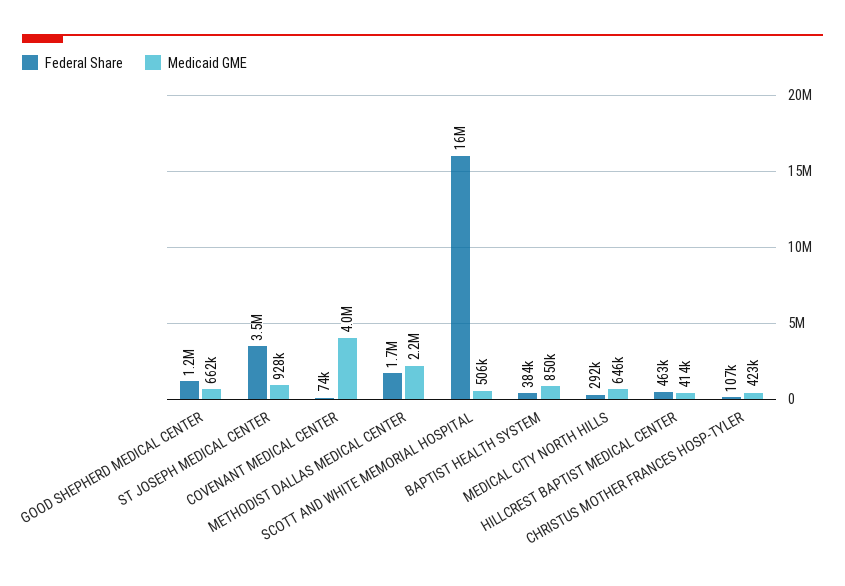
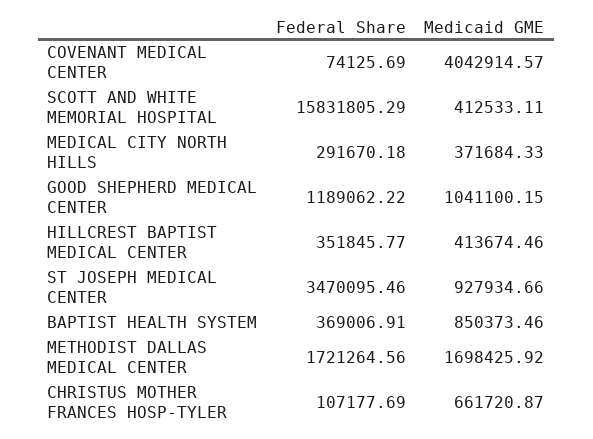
  {
    "Federal Share": {
      "GOOD SHEPHERD MEDICAL CENTER": 1189062.22,
      "ST JOSEPH MEDICAL CENTER": 3470095.46,
      "COVENANT MEDICAL CENTER": 74125.69,
      "METHODIST DALLAS MEDICAL CENTER": 1721264.56,
      "SCOTT AND WHITE MEMORIAL HOSPITAL": 15831805.29,
-     "BAPTIST HEALTH SYSTEM": 384000,
+     "BAPTIST HEALTH SYSTEM": 369006.91,
      "MEDICAL CITY NORTH HILLS": 291670.18,
-     "HILLCREST BAPTIST MEDICAL CENTER": 463000,
+     "HILLCREST BAPTIST MEDICAL CENTER": 351845.77,
      "CHRISTUS MOTHER FRANCES HOSP-TYLER": 107177.69
    },
    "Medicaid GME": {
-     "GOOD SHEPHERD MEDICAL CENTER": 662000,
+     "GOOD SHEPHERD MEDICAL CENTER": 1041100.15,
      "ST JOSEPH MEDICAL CENTER": 927934.66,
      "COVENANT MEDICAL CENTER": 4042914.57,
-     "METHODIST DALLAS MEDICAL CENTER": 2200000,
+     "METHODIST DALLAS MEDICAL CENTER": 1698425.92,
-     "SCOTT AND WHITE MEMORIAL HOSPITAL": 506000,
+     "SCOTT AND WHITE MEMORIAL HOSPITAL": 412533.11,
      "BAPTIST HEALTH SYSTEM": 850373.46,
-     "MEDICAL CITY NORTH HILLS": 646000,
+     "MEDICAL CITY NORTH HILLS": 371684.33,
      "HILLCREST BAPTIST MEDICAL CENTER": 413674.46,
-     "CHRISTUS MOTHER FRANCES HOSP-TYLER": 423000
+     "CHRISTUS MOTHER FRANCES HOSP-TYLER": 661720.87
    }
  }

